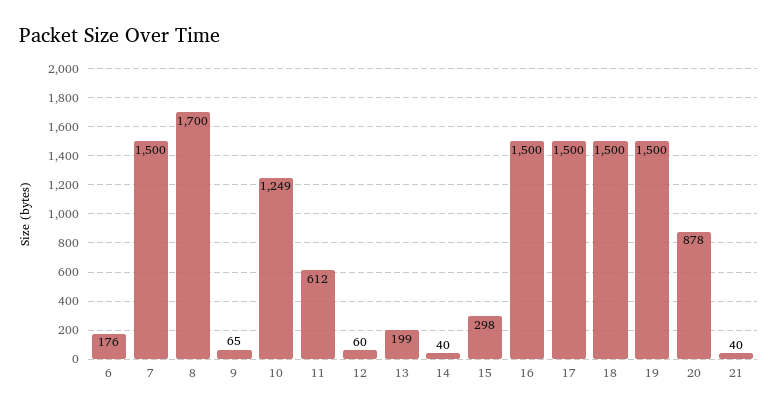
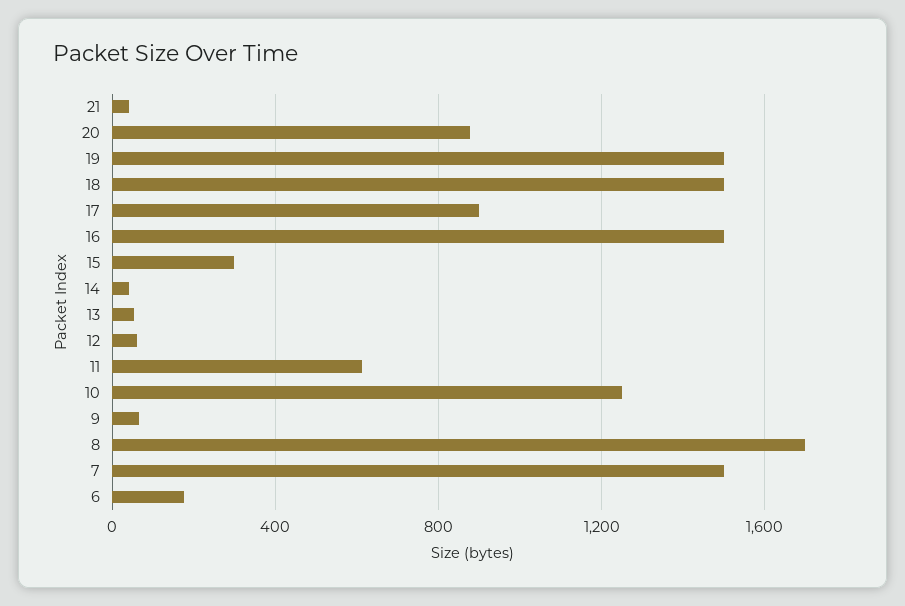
  {
    "6": 176,
    "7": 1500,
    "8": 1700,
    "9": 65,
    "10": 1249,
    "11": 612,
    "12": 60,
-   "13": 199,
+   "13": 50,
    "14": 40,
    "15": 298,
    "16": 1500,
-   "17": 1500,
+   "17": 900,
    "18": 1500,
    "19": 1500,
    "20": 878,
    "21": 40
  }

